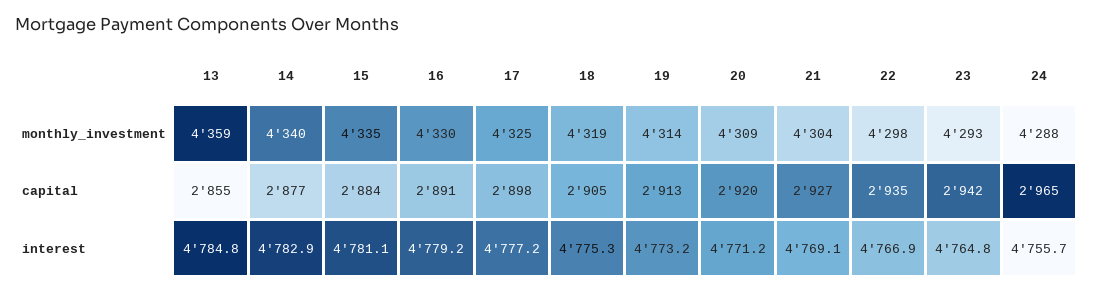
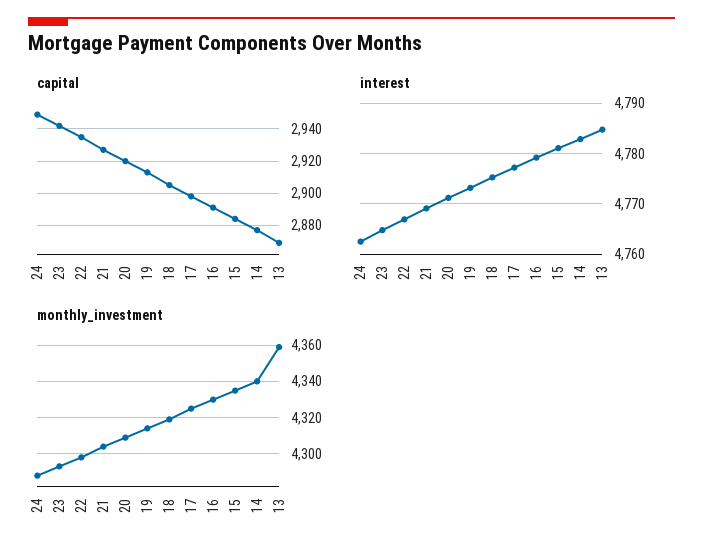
  {
    "monthly_investment": {
      "13": 4359,
      "14": 4340,
      "15": 4335,
      "16": 4330,
      "17": 4325,
      "18": 4319,
      "19": 4314,
      "20": 4309,
      "21": 4304,
      "22": 4298,
      "23": 4293,
      "24": 4288
    },
    "capital": {
-     "13": 2855,
+     "13": 2870,
      "14": 2877,
      "15": 2884,
      "16": 2891,
      "17": 2898,
      "18": 2905,
      "19": 2913,
      "20": 2920,
      "21": 2927,
      "22": 2935,
      "23": 2942,
-     "24": 2965
+     "24": 2950
    },
    "interest": {
      "13": 4784.8,
      "14": 4782.9,
      "15": 4781.1,
      "16": 4779.2,
      "17": 4777.2,
      "18": 4775.3,
      "19": 4773.2,
      "20": 4771.2,
      "21": 4769.1,
      "22": 4766.9,
      "23": 4764.8,
-     "24": 4755.7
+     "24": 4762
    }
  }

